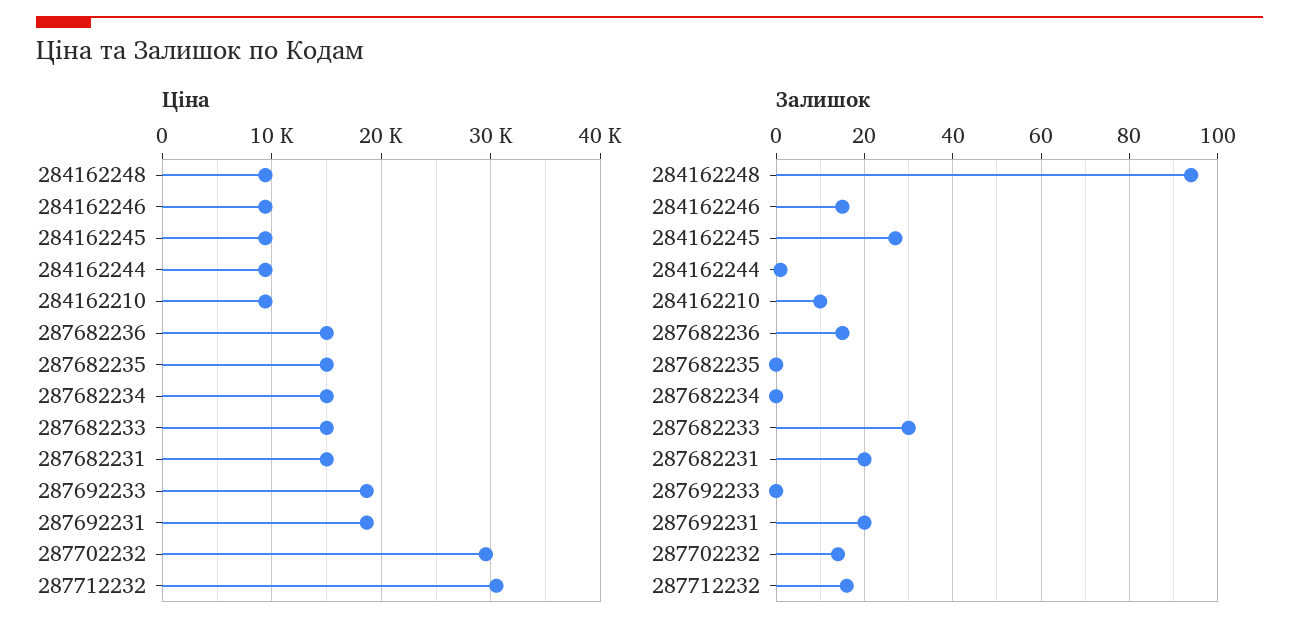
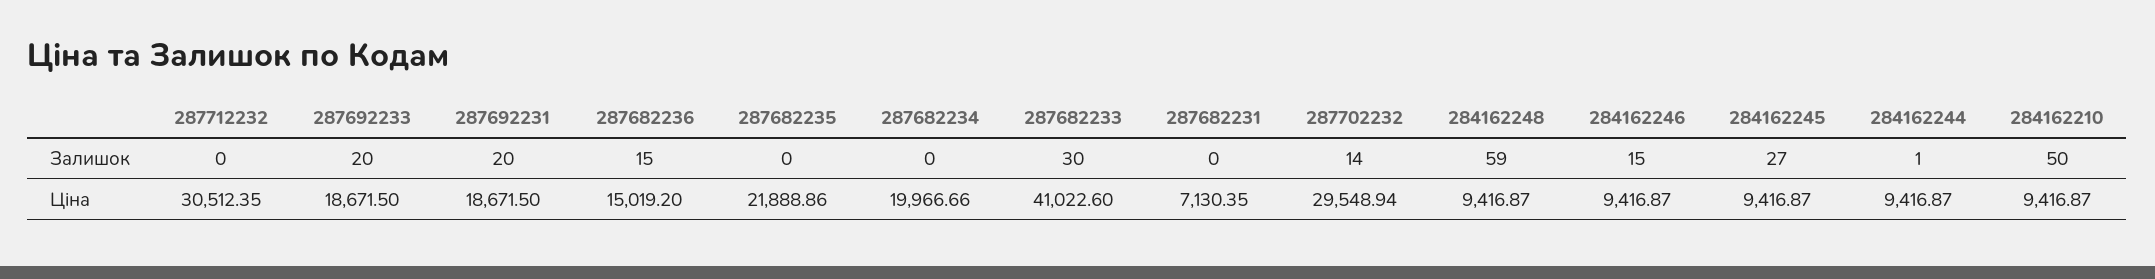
  {
    "Ціна": {
      "284162248": 9416.87,
      "284162246": 9416.87,
      "284162245": 9416.87,
      "284162244": 9416.87,
      "284162210": 9416.87,
      "287682236": 15019.2,
-     "287682235": 15000,
+     "287682235": 21888.86,
-     "287682234": 15000,
+     "287682234": 19966.66,
-     "287682233": 15000,
+     "287682233": 41022.6,
-     "287682231": 15000,
+     "287682231": 7130.35,
      "287692233": 18671.5,
      "287692231": 18671.5,
      "287702232": 29548.94,
      "287712232": 30512.35
    },
    "Залишок": {
-     "284162248": 95,
+     "284162248": 59,
      "284162246": 15,
      "284162245": 27,
      "284162244": 1,
-     "284162210": 10,
+     "284162210": 50,
      "287682236": 15,
      "287682235": 0,
      "287682234": 0,
      "287682233": 30,
-     "287682231": 20,
+     "287682231": 0,
-     "287692233": 0,
+     "287692233": 20,
      "287692231": 20,
      "287702232": 14,
-     "287712232": 15
+     "287712232": 0
    }
  }

